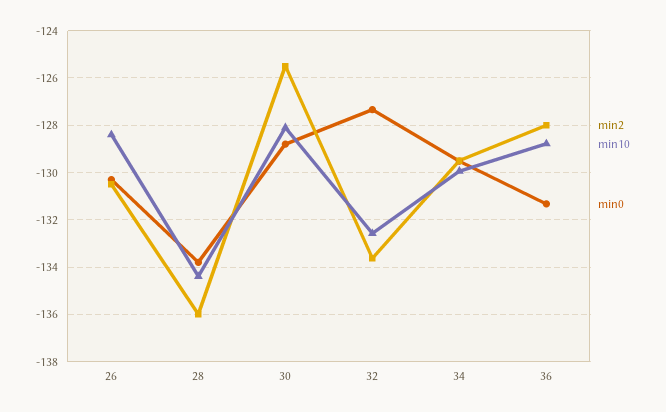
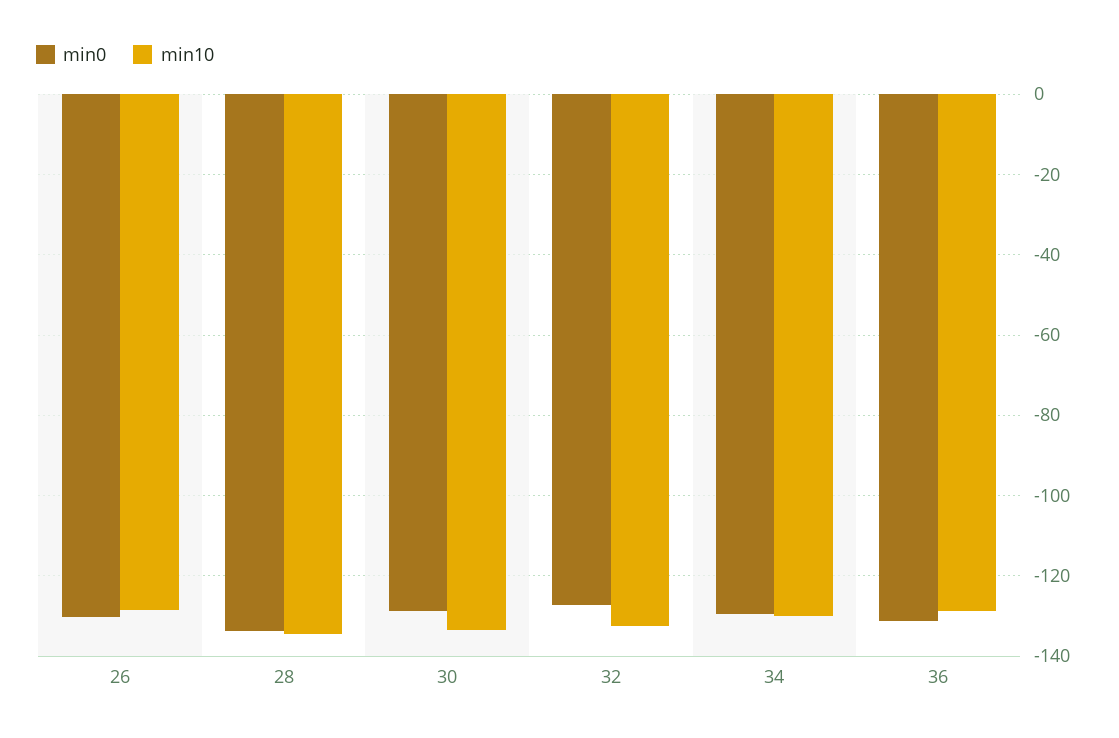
  {
-   "min2": {
-     "26": -130.5,
-     "28": -136,
-     "30": -125.5,
-     "32": -133.5,
-     "34": -129.5,
-     "36": -128
-   },
    "min10": {
      "26": -128.5,
      "28": -134.5,
-     "30": -128,
+     "30": -134,
      "32": -132.5,
      "34": -130,
      "36": -129
    },
    "min0": {
      "26": -130.5,
      "28": -134,
      "30": -129,
      "32": -127.5,
      "34": -129.5,
      "36": -131.5
    }
  }

